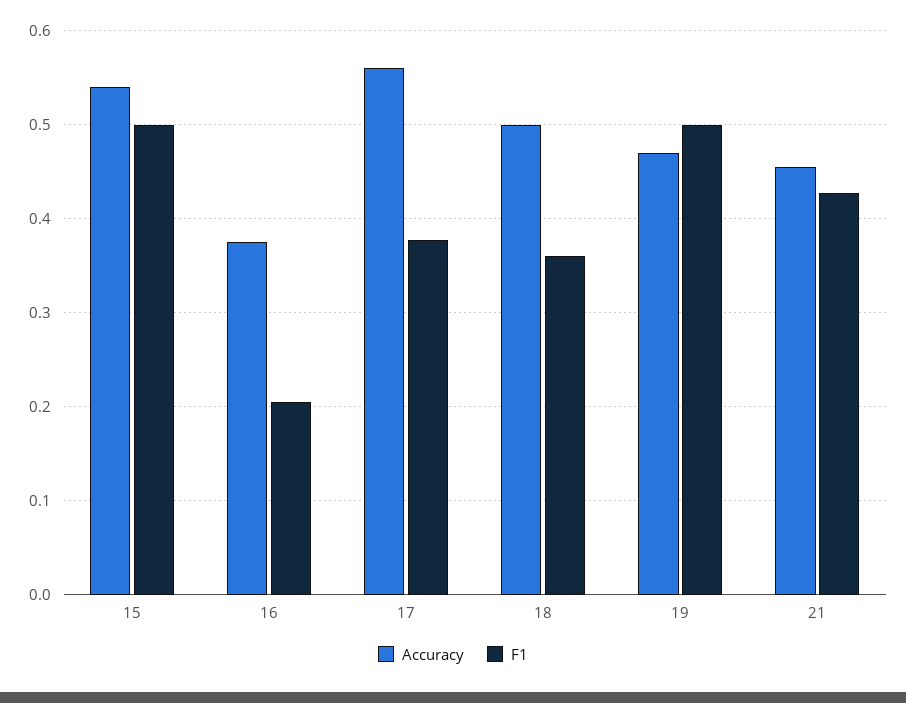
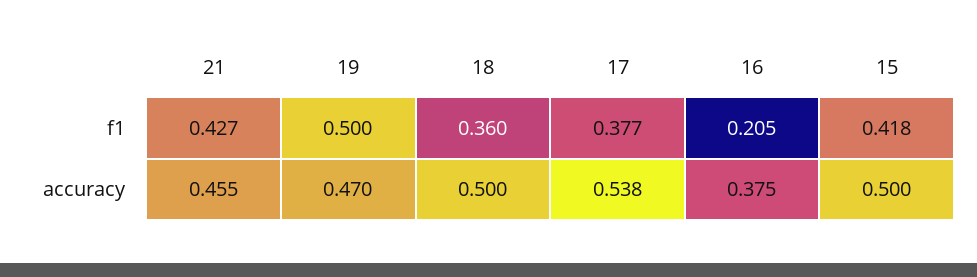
  {
    "Accuracy": {
-     "15": 0.54,
+     "15": 0.5,
      "16": 0.375,
-     "17": 0.56,
+     "17": 0.538,
      "18": 0.5,
      "19": 0.47,
      "21": 0.455
    },
    "F1": {
-     "15": 0.5,
+     "15": 0.418,
      "16": 0.205,
      "17": 0.377,
      "18": 0.36,
      "19": 0.5,
      "21": 0.427
    }
  }

